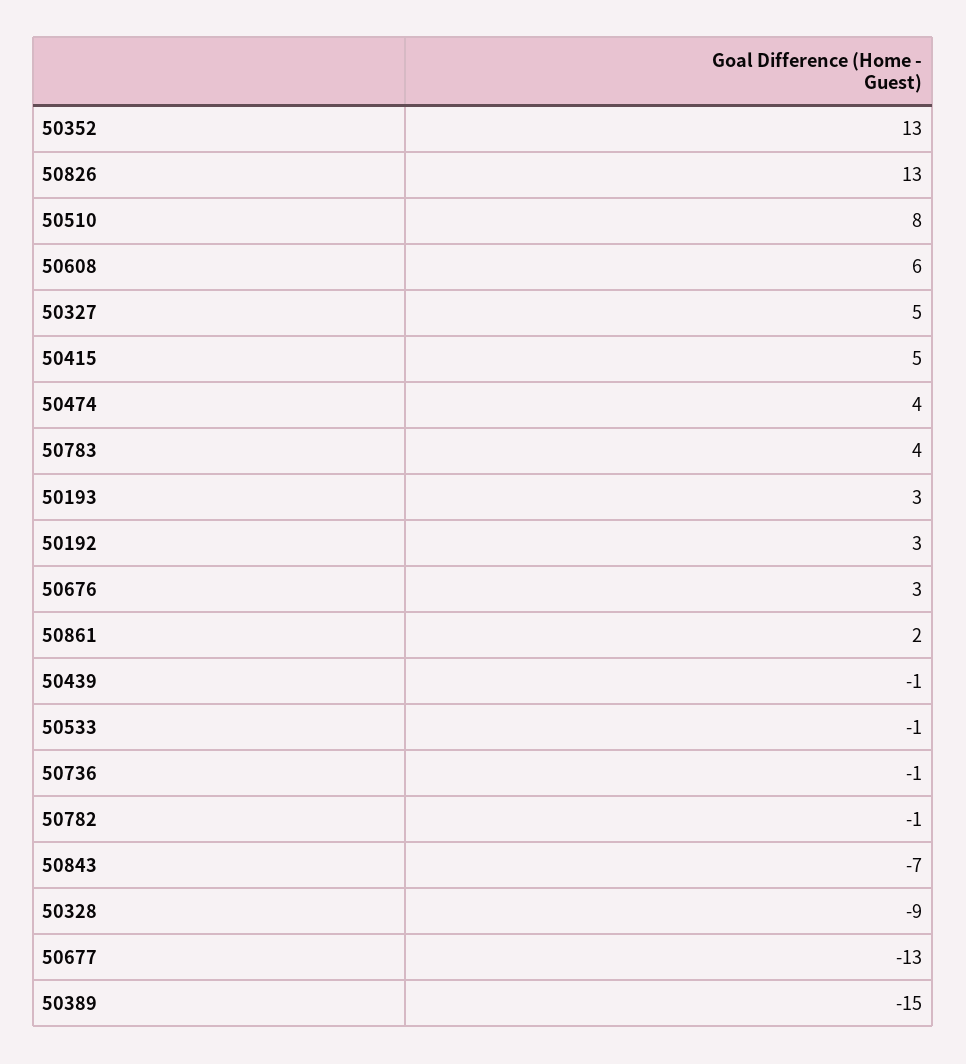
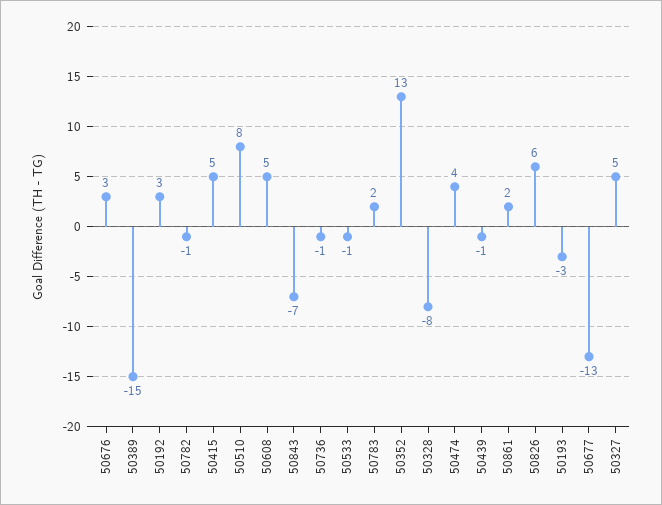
  {
    "50352": 13,
-   "50826": 13,
+   "50826": 6,
    "50510": 8,
-   "50608": 6,
+   "50608": 5,
    "50327": 5,
    "50415": 5,
    "50474": 4,
-   "50783": 4,
+   "50783": 2,
-   "50193": 3,
+   "50193": -3,
    "50192": 3,
    "50676": 3,
    "50861": 2,
    "50439": -1,
    "50533": -1,
    "50736": -1,
    "50782": -1,
    "50843": -7,
-   "50328": -9,
+   "50328": -8,
    "50677": -13,
    "50389": -15
  }

